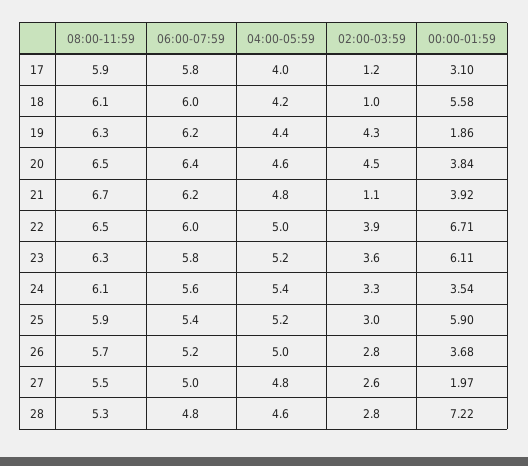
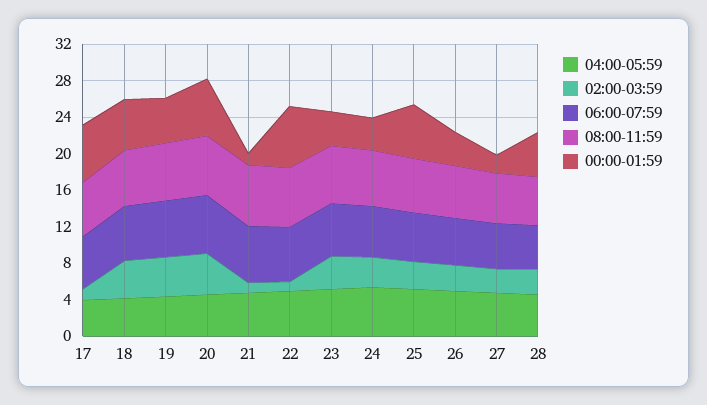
  {
    "08:00-11:59": {
      "17": 5.9,
      "18": 6.1,
      "19": 6.3,
      "20": 6.5,
      "21": 6.7,
      "22": 6.5,
      "23": 6.3,
      "24": 6.1,
      "25": 5.9,
      "26": 5.7,
      "27": 5.5,
      "28": 5.3
    },
    "06:00-07:59": {
      "17": 5.8,
      "18": 6,
      "19": 6.2,
      "20": 6.4,
      "21": 6.2,
      "22": 6,
      "23": 5.8,
      "24": 5.6,
      "25": 5.4,
      "26": 5.2,
      "27": 5,
      "28": 4.8
    },
    "04:00-05:59": {
      "17": 4,
      "18": 4.2,
      "19": 4.4,
      "20": 4.6,
      "21": 4.8,
      "22": 5,
      "23": 5.2,
      "24": 5.4,
      "25": 5.2,
      "26": 5,
      "27": 4.8,
      "28": 4.6
    },
    "02:00-03:59": {
      "17": 1.2,
-     "18": 1,
+     "18": 4,
      "19": 4.3,
      "20": 4.5,
      "21": 1.1,
-     "22": 3.9,
+     "22": 1,
      "23": 3.6,
      "24": 3.3,
      "25": 3,
      "26": 2.8,
      "27": 2.6,
      "28": 2.8
    },
    "00:00-01:59": {
-     "17": 3.1,
+     "17": 6,
      "18": 5.58,
-     "19": 1.86,
+     "19": 5,
-     "20": 3.84,
+     "20": 6,
-     "21": 3.92,
+     "21": 1,
      "22": 6.71,
-     "23": 6.11,
+     "23": 4,
      "24": 3.54,
      "25": 5.9,
      "26": 3.68,
      "27": 1.97,
-     "28": 7.22
+     "28": 5
    }
  }

